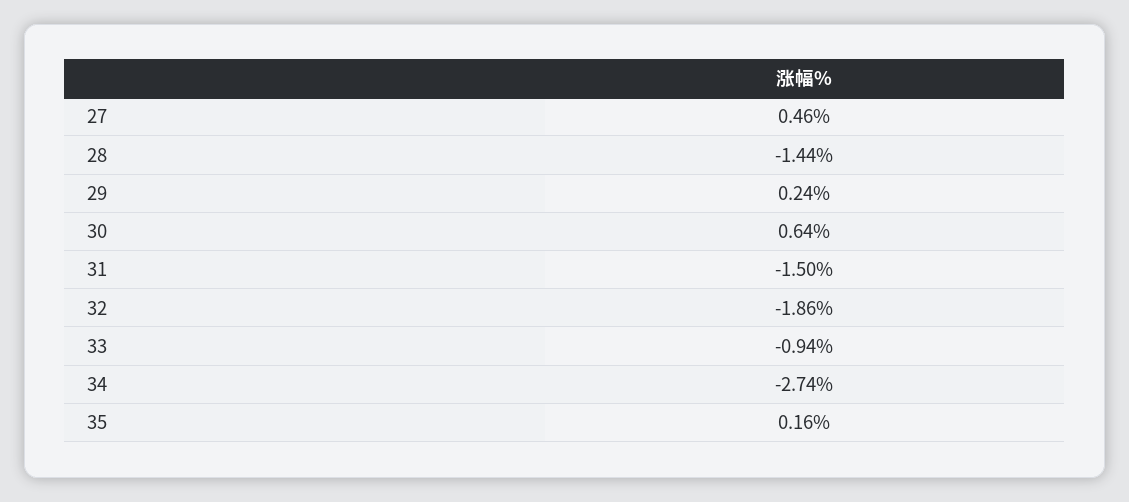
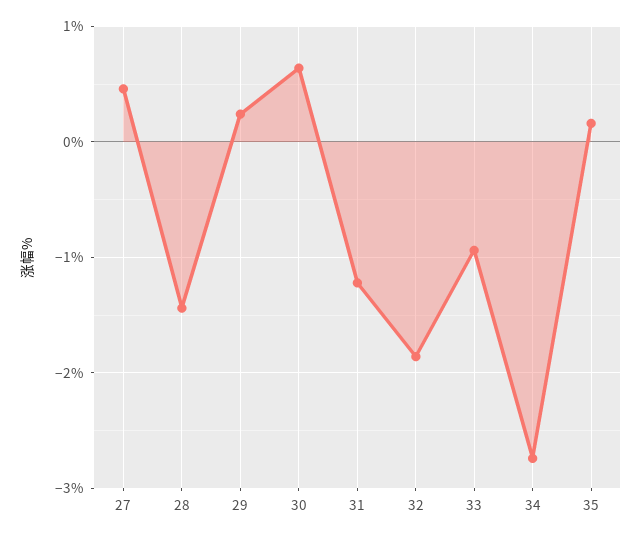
  {
    "27": 0.46,
    "28": -1.44,
    "29": 0.24,
    "30": 0.64,
-   "31": -1.5,
+   "31": -1.2,
    "32": -1.86,
    "33": -0.94,
    "34": -2.74,
    "35": 0.16
  }

